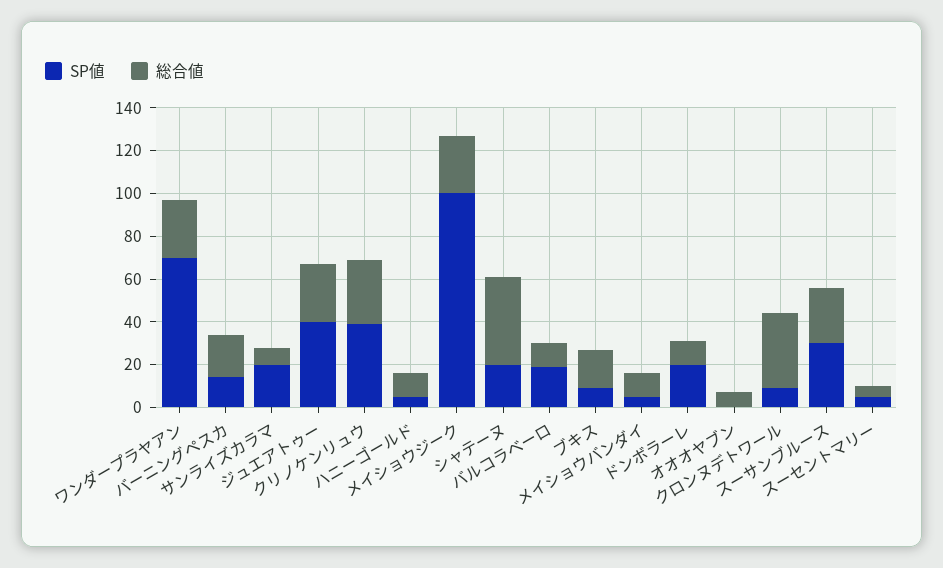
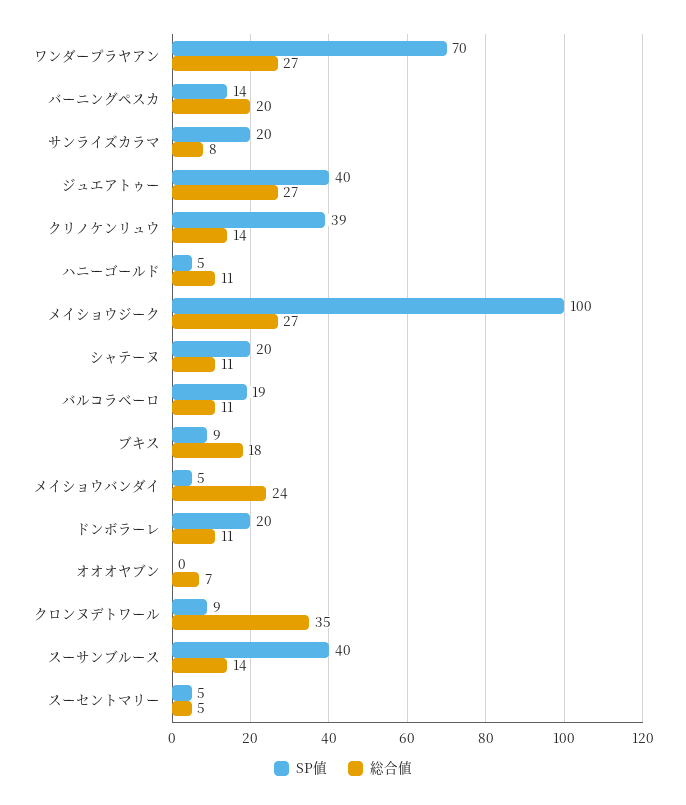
  {
    "SP値": {
      "ワンダープラヤアン": 70,
      "バーニングペスカ": 14,
      "サンライズカラマ": 20,
      "ジュエアトゥー": 40,
      "クリノケンリュウ": 39,
      "ハニーゴールド": 5,
      "メイショウジーク": 100,
      "シャテーヌ": 20,
      "バルコラベーロ": 19,
      "ブキス": 9,
      "メイショウバンダイ": 5,
      "ドンボラーレ": 20,
      "オオオヤブン": 0,
      "クロンヌデトワール": 9,
-     "スーサンブルース": 30,
+     "スーサンブルース": 40,
      "スーセントマリー": 5
    },
    "総合値": {
      "ワンダープラヤアン": 27,
      "バーニングペスカ": 20,
      "サンライズカラマ": 8,
      "ジュエアトゥー": 27,
-     "クリノケンリュウ": 30,
+     "クリノケンリュウ": 14,
      "ハニーゴールド": 11,
      "メイショウジーク": 27,
-     "シャテーヌ": 40,
+     "シャテーヌ": 11,
      "バルコラベーロ": 11,
      "ブキス": 18,
-     "メイショウバンダイ": 10,
+     "メイショウバンダイ": 24,
      "ドンボラーレ": 11,
      "オオオヤブン": 7,
      "クロンヌデトワール": 35,
-     "スーサンブルース": 25,
+     "スーサンブルース": 14,
      "スーセントマリー": 5
    }
  }

